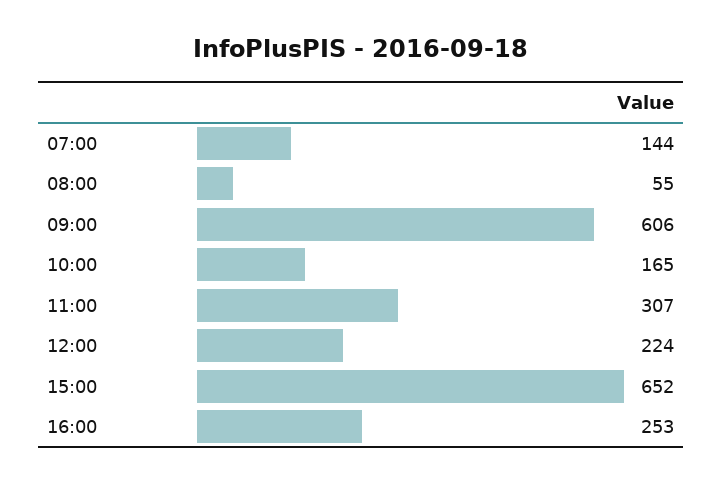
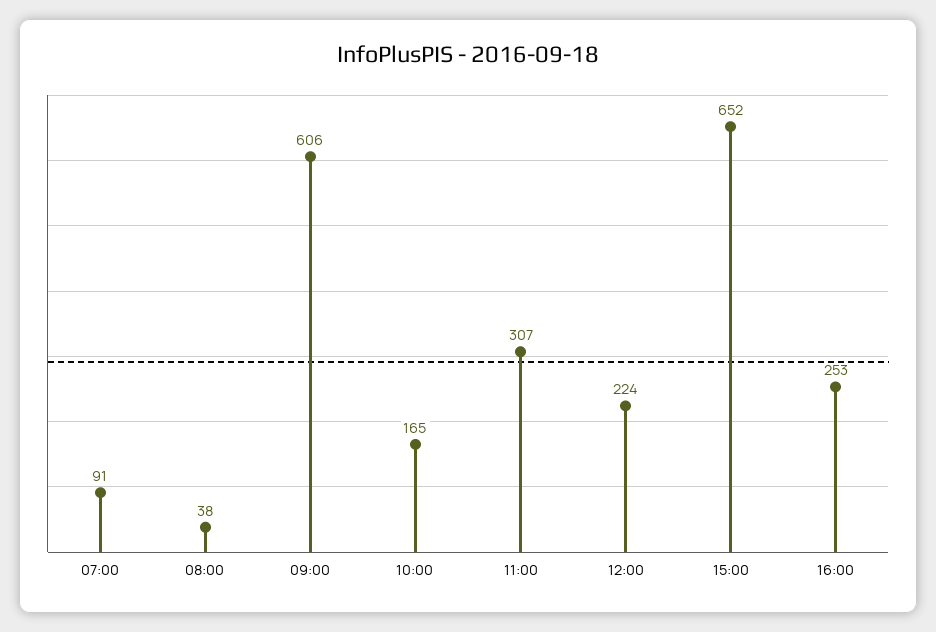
  {
-   "07:00": 144,
+   "07:00": 91,
-   "08:00": 55,
+   "08:00": 38,
    "09:00": 606,
    "10:00": 165,
    "11:00": 307,
    "12:00": 224,
    "15:00": 652,
    "16:00": 253
  }

